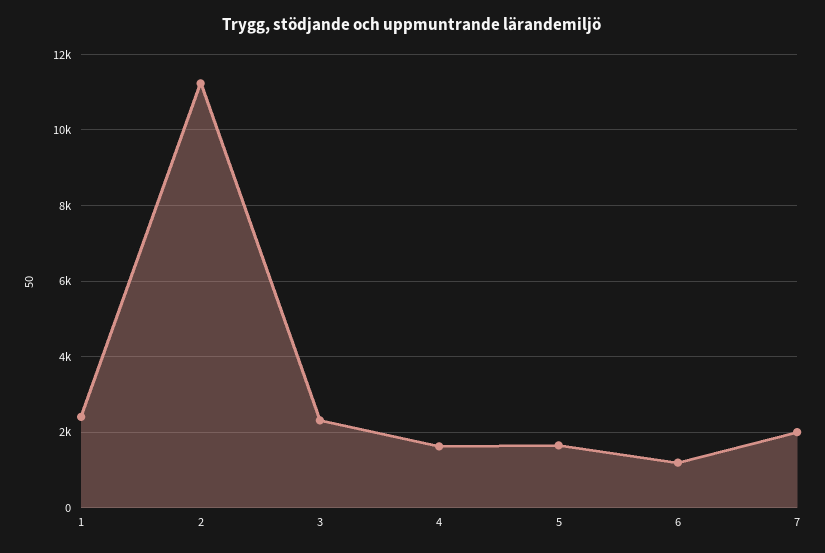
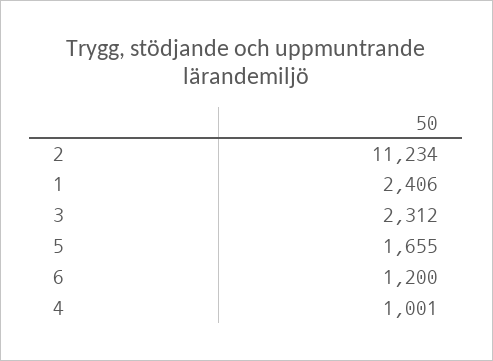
  {
    "1": 2406,
    "2": 11234,
    "3": 2312,
-   "4": 1600,
+   "4": 1001,
    "5": 1655,
-   "6": 1200,
+   "6": 1200
-   "7": 2000
  }

